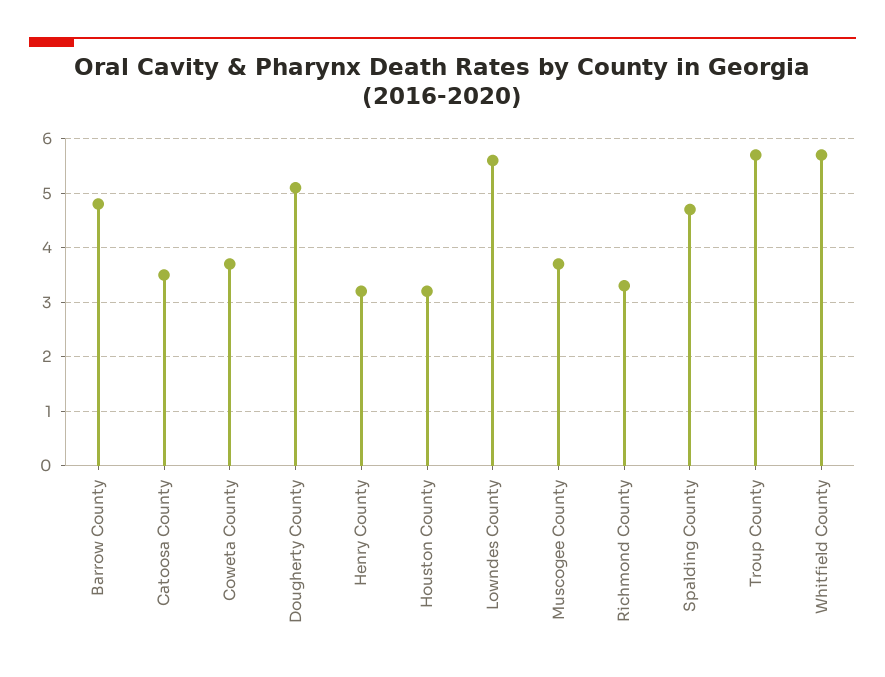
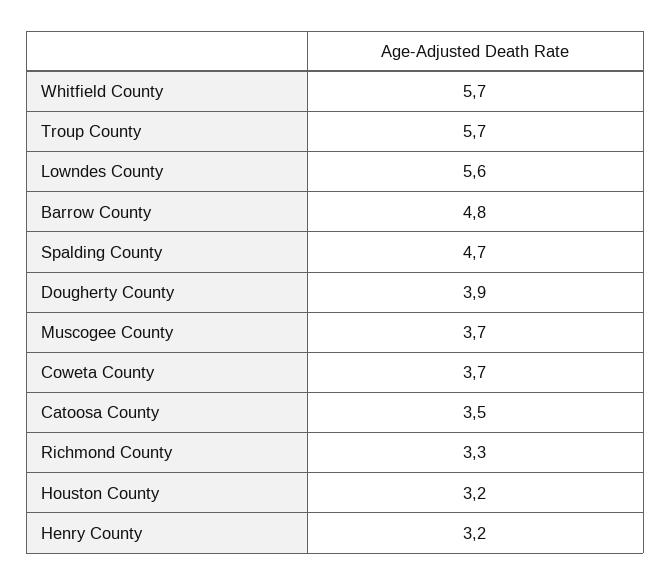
  {
    "Barrow County": 4.8,
    "Catoosa County": 3.5,
    "Coweta County": 3.7,
-   "Dougherty County": 5,
+   "Dougherty County": 3.9,
    "Henry County": 3.2,
    "Houston County": 3.2,
    "Lowndes County": 5.6,
    "Muscogee County": 3.7,
    "Richmond County": 3.3,
    "Spalding County": 4.7,
    "Troup County": 5.7,
    "Whitfield County": 5.7
  }

